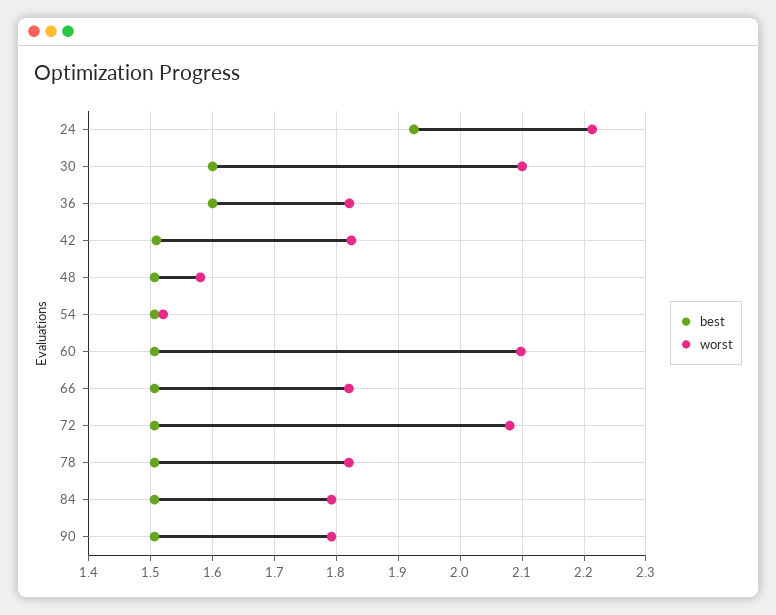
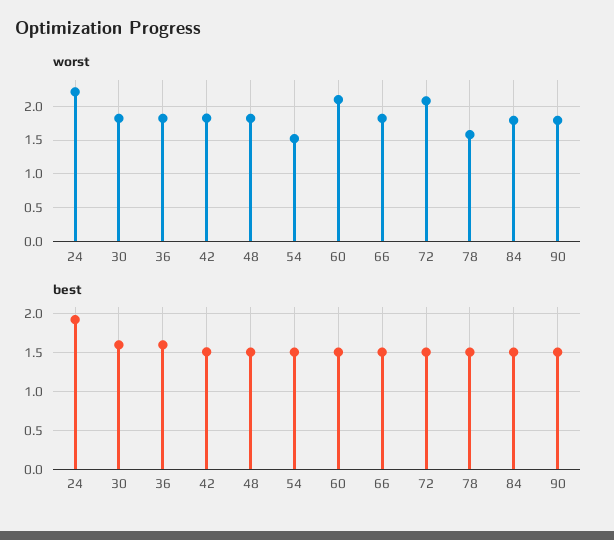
  {
    "best": {
      "24": 1.93,
      "30": 1.6,
      "36": 1.6,
      "42": 1.51,
      "48": 1.51,
      "54": 1.51,
      "60": 1.51,
      "66": 1.51,
      "72": 1.51,
      "78": 1.51,
      "84": 1.51,
      "90": 1.51
    },
    "worst": {
      "24": 2.21,
-     "30": 2.1,
+     "30": 1.8,
      "36": 1.82,
      "42": 1.82,
-     "48": 1.58,
+     "48": 1.8,
      "54": 1.52,
      "60": 2.1,
      "66": 1.82,
      "72": 2.08,
-     "78": 1.82,
+     "78": 1.6,
      "84": 1.79,
      "90": 1.79
    }
  }

